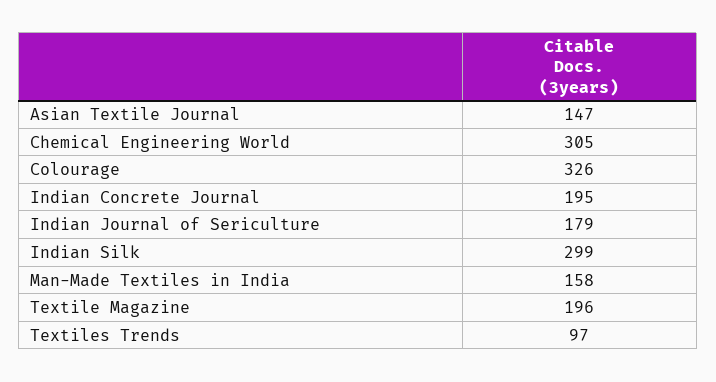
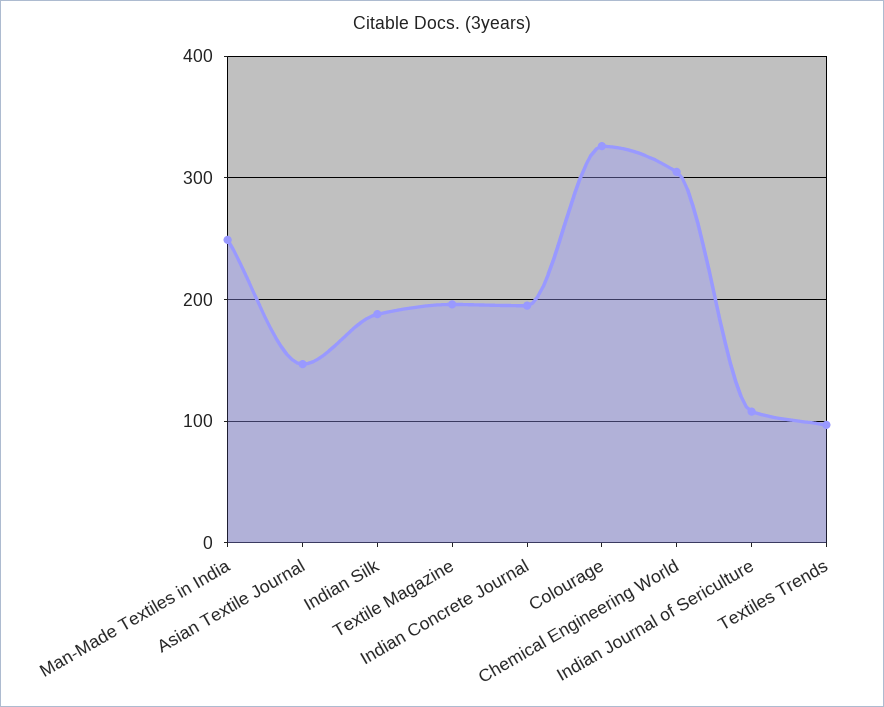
  {
    "Asian Textile Journal": 147,
    "Chemical Engineering World": 305,
    "Colourage": 326,
    "Indian Concrete Journal": 195,
-   "Indian Journal of Sericulture": 179,
+   "Indian Journal of Sericulture": 110,
-   "Indian Silk": 299,
+   "Indian Silk": 190,
-   "Man-Made Textiles in India": 158,
+   "Man-Made Textiles in India": 250,
    "Textile Magazine": 196,
    "Textiles Trends": 97
  }

